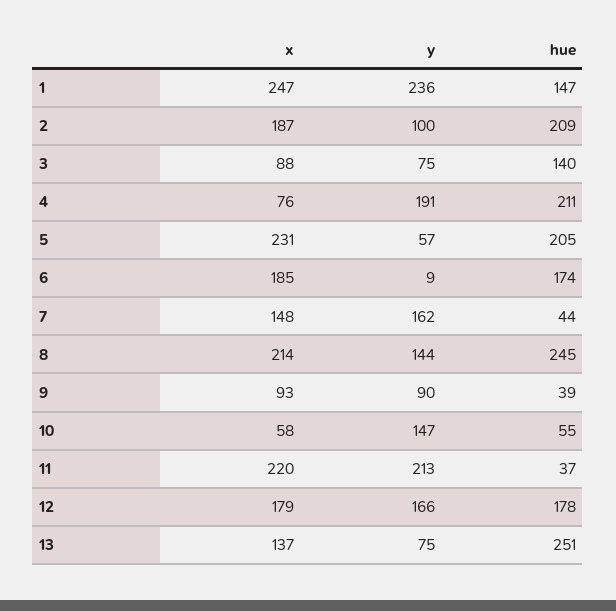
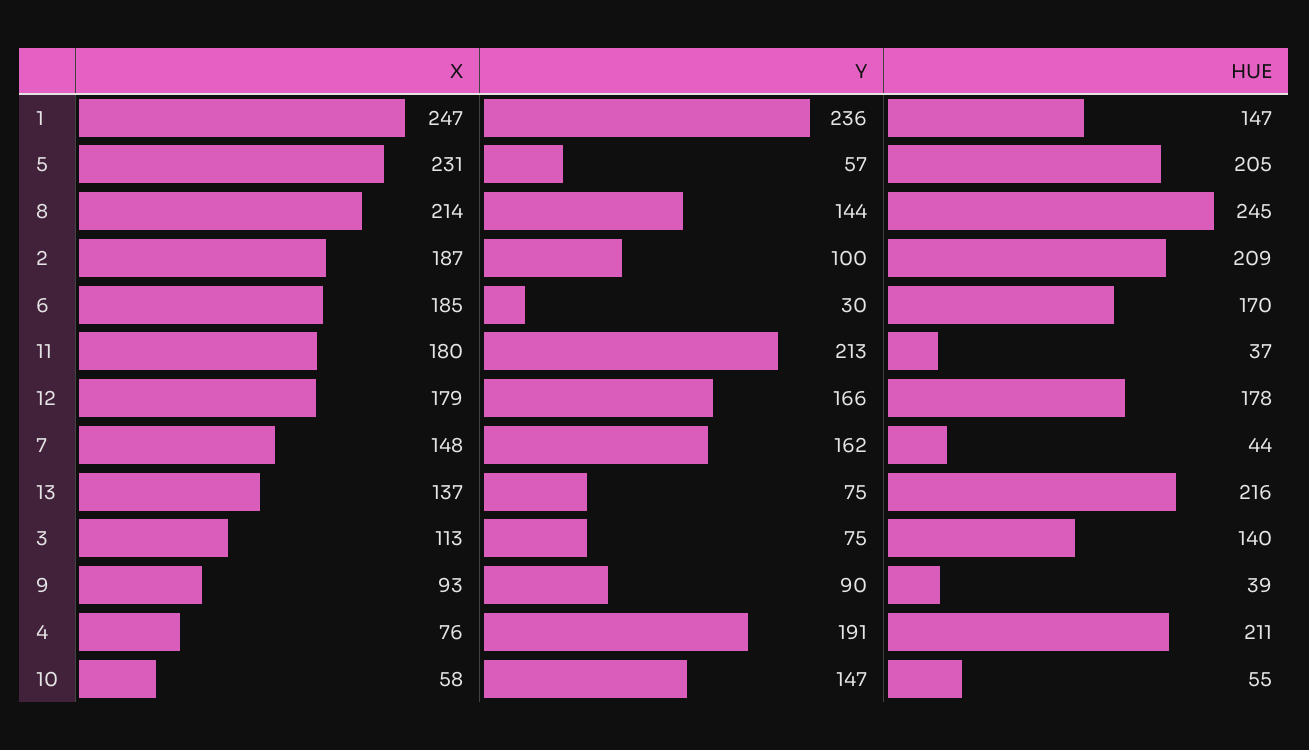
  {
    "x": {
      "1": 247,
      "2": 187,
-     "3": 88,
+     "3": 113,
      "4": 76,
      "5": 231,
      "6": 185,
      "7": 148,
      "8": 214,
      "9": 93,
      "10": 58,
-     "11": 220,
+     "11": 180,
      "12": 179,
      "13": 137
    },
    "y": {
      "1": 236,
      "2": 100,
      "3": 75,
      "4": 191,
      "5": 57,
-     "6": 9,
+     "6": 30,
      "7": 162,
      "8": 144,
      "9": 90,
      "10": 147,
      "11": 213,
      "12": 166,
      "13": 75
    },
    "hue": {
      "1": 147,
      "2": 209,
      "3": 140,
      "4": 211,
      "5": 205,
-     "6": 174,
+     "6": 170,
      "7": 44,
      "8": 245,
      "9": 39,
      "10": 55,
      "11": 37,
      "12": 178,
-     "13": 251
+     "13": 216
    }
  }

